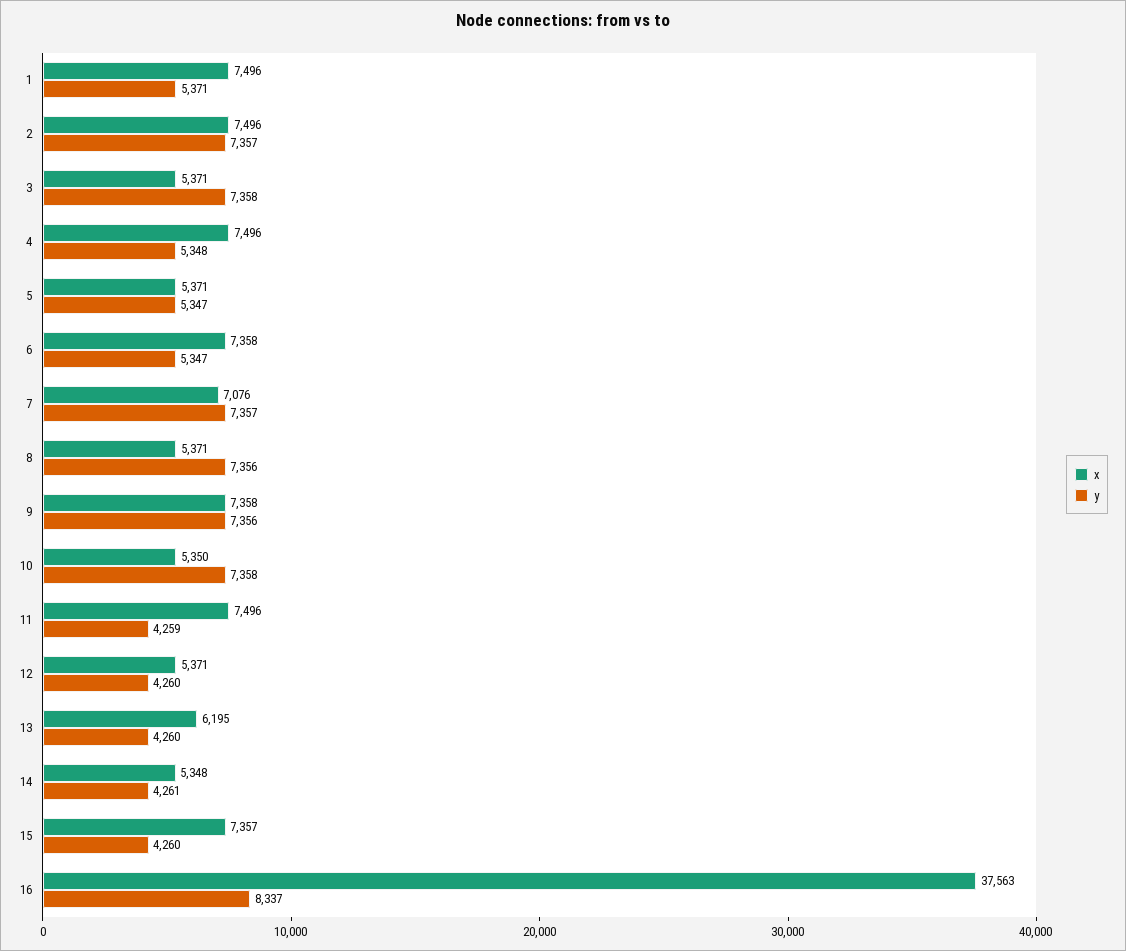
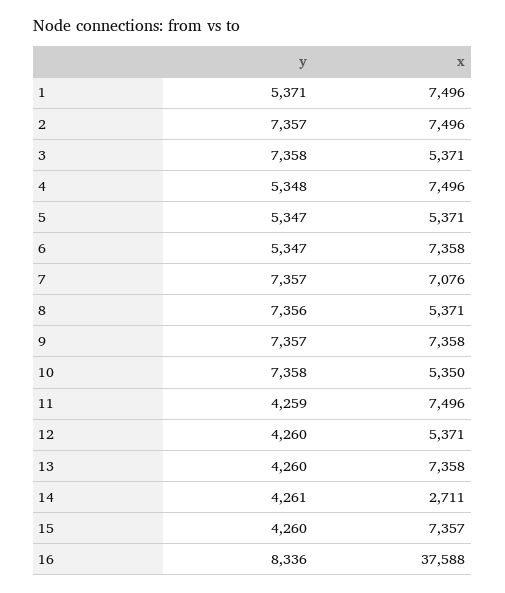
  {
    "x": {
      "1": 7496,
      "2": 7496,
      "3": 5371,
      "4": 7496,
      "5": 5371,
      "6": 7358,
      "7": 7076,
      "8": 5371,
      "9": 7358,
      "10": 5350,
      "11": 7496,
      "12": 5371,
-     "13": 6195,
+     "13": 7358,
-     "14": 5348,
+     "14": 2711,
      "15": 7357,
-     "16": 37563
+     "16": 37588
    },
    "y": {
      "1": 5371,
      "2": 7357,
      "3": 7358,
      "4": 5348,
      "5": 5347,
      "6": 5347,
      "7": 7357,
      "8": 7356,
-     "9": 7356,
+     "9": 7357,
      "10": 7358,
      "11": 4259,
      "12": 4260,
      "13": 4260,
      "14": 4261,
      "15": 4260,
-     "16": 8337
+     "16": 8336
    }
  }

